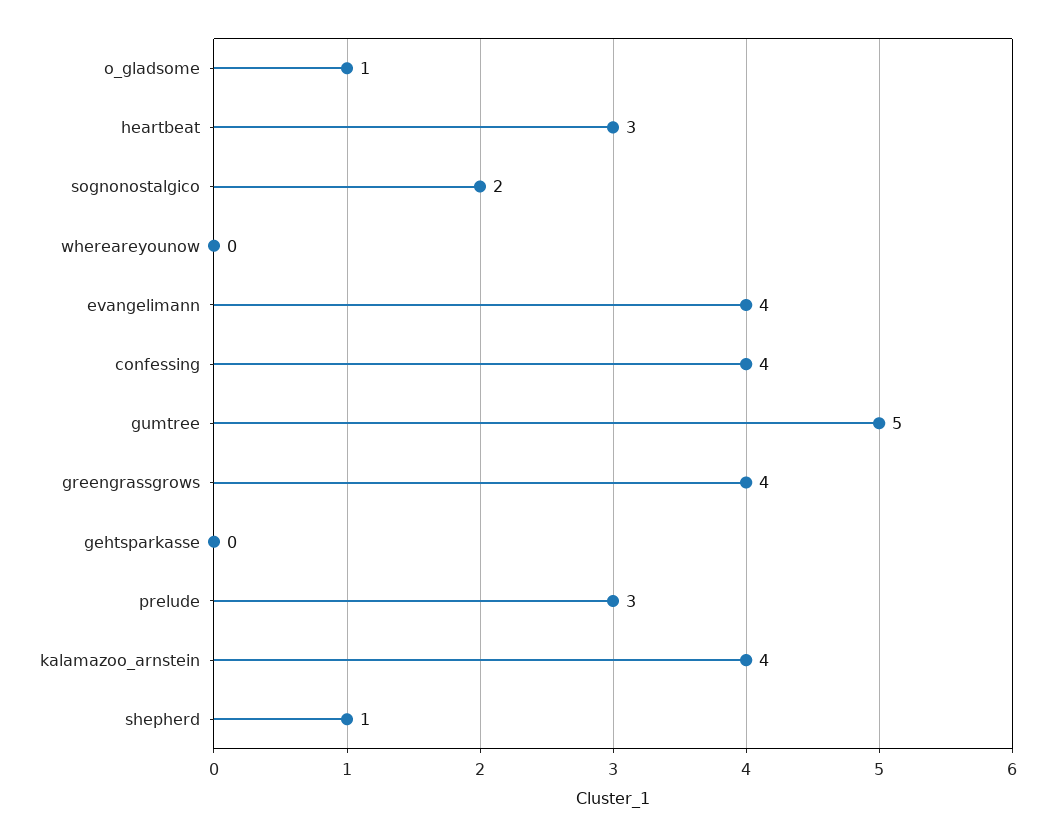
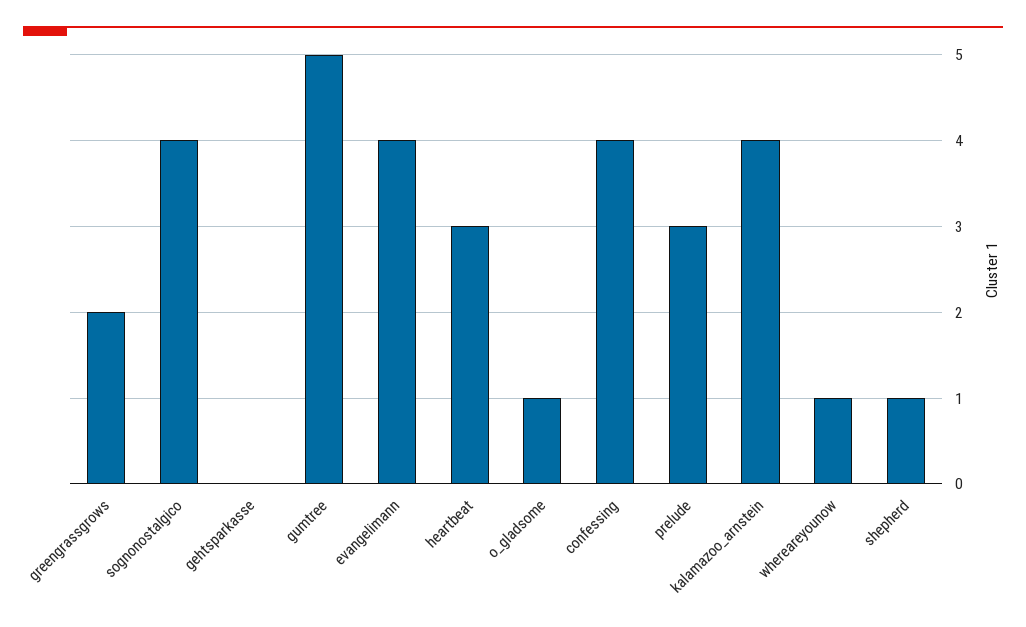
  {
    "o_gladsome": 1,
    "heartbeat": 3,
-   "sognonostalgico": 2,
+   "sognonostalgico": 4,
-   "whereareyounow": 0,
+   "whereareyounow": 1,
    "evangelimann": 4,
    "confessing": 4,
    "gumtree": 5,
-   "greengrassgrows": 4,
+   "greengrassgrows": 2,
    "gehtsparkasse": 0,
    "prelude": 3,
    "kalamazoo_arnstein": 4,
    "shepherd": 1
  }

